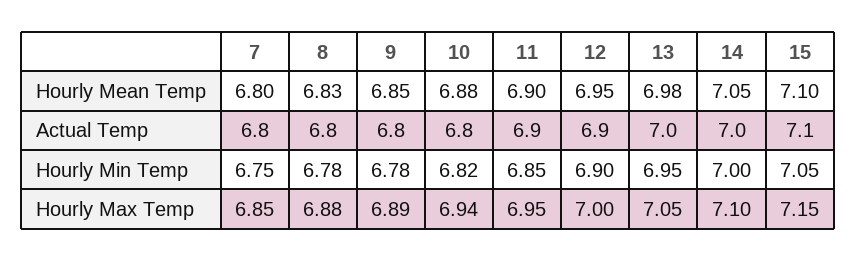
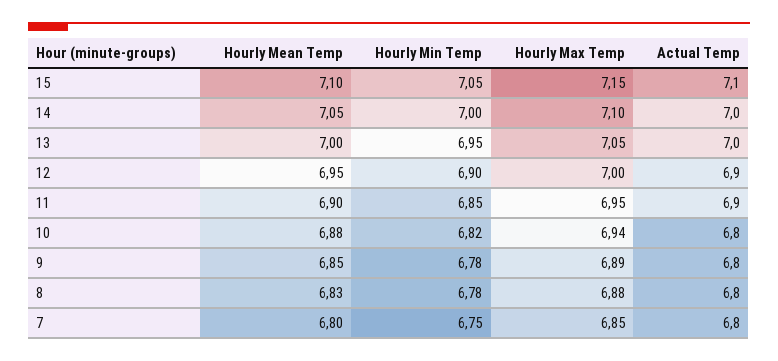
  {
    "7": {
      "Hourly Mean Temp": 6.8,
      "Actual Temp": 6.8,
      "Hourly Min Temp": 6.75,
      "Hourly Max Temp": 6.85
    },
    "8": {
      "Hourly Mean Temp": 6.83,
      "Actual Temp": 6.8,
      "Hourly Min Temp": 6.78,
      "Hourly Max Temp": 6.88
    },
    "9": {
      "Hourly Mean Temp": 6.85,
      "Actual Temp": 6.8,
      "Hourly Min Temp": 6.78,
      "Hourly Max Temp": 6.89
    },
    "10": {
      "Hourly Mean Temp": 6.88,
      "Actual Temp": 6.8,
      "Hourly Min Temp": 6.82,
      "Hourly Max Temp": 6.94
    },
    "11": {
      "Hourly Mean Temp": 6.9,
      "Actual Temp": 6.9,
      "Hourly Min Temp": 6.85,
      "Hourly Max Temp": 6.95
    },
    "12": {
      "Hourly Mean Temp": 6.95,
      "Actual Temp": 6.9,
      "Hourly Min Temp": 6.9,
      "Hourly Max Temp": 7
    },
    "13": {
-     "Hourly Mean Temp": 6.98,
+     "Hourly Mean Temp": 7,
      "Actual Temp": 7,
      "Hourly Min Temp": 6.95,
      "Hourly Max Temp": 7.05
    },
    "14": {
      "Hourly Mean Temp": 7.05,
      "Actual Temp": 7,
      "Hourly Min Temp": 7,
      "Hourly Max Temp": 7.1
    },
    "15": {
      "Hourly Mean Temp": 7.1,
      "Actual Temp": 7.1,
      "Hourly Min Temp": 7.05,
      "Hourly Max Temp": 7.15
    }
  }

